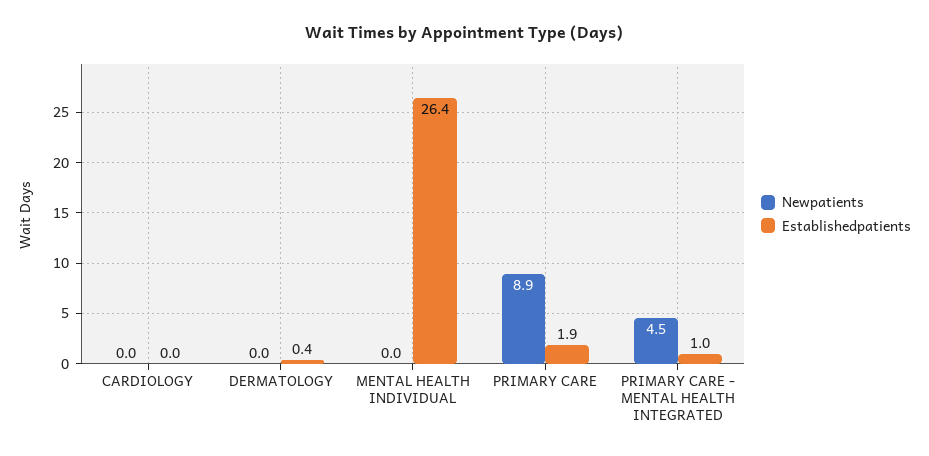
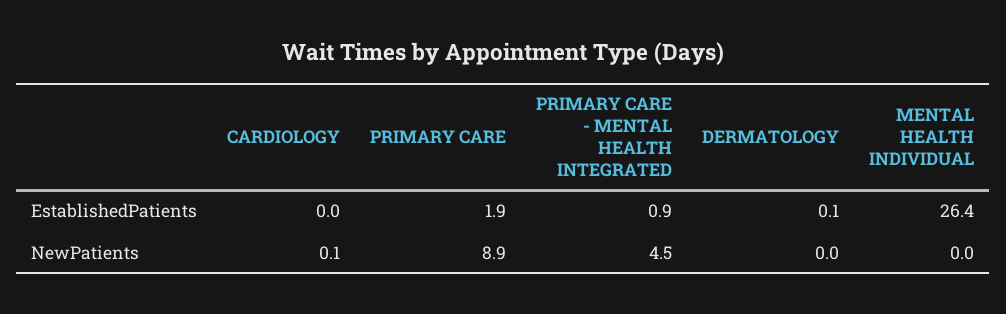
  {
    "Newpatients": {
-     "CARDIOLOGY": 0,
+     "CARDIOLOGY": 0.1,
      "DERMATOLOGY": 0,
      "MENTAL HEALTH INDIVIDUAL": 0,
      "PRIMARY CARE": 8.9,
      "PRIMARY CARE - MENTAL HEALTH INTEGRATED": 4.5
    },
    "Establishedpatients": {
      "CARDIOLOGY": 0,
-     "DERMATOLOGY": 0.4,
+     "DERMATOLOGY": 0.1,
      "MENTAL HEALTH INDIVIDUAL": 26.4,
      "PRIMARY CARE": 1.9,
-     "PRIMARY CARE - MENTAL HEALTH INTEGRATED": 1
+     "PRIMARY CARE - MENTAL HEALTH INTEGRATED": 0.9
    }
  }

